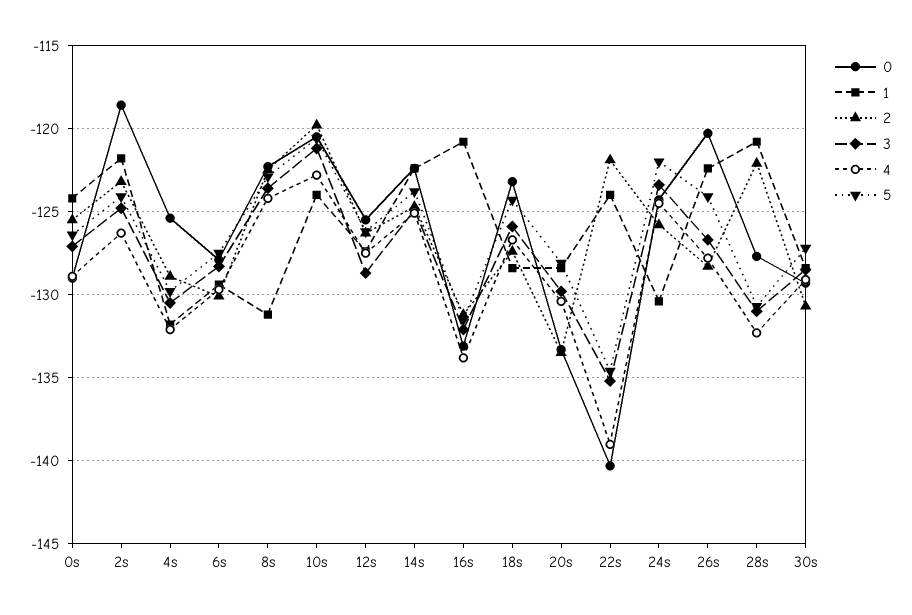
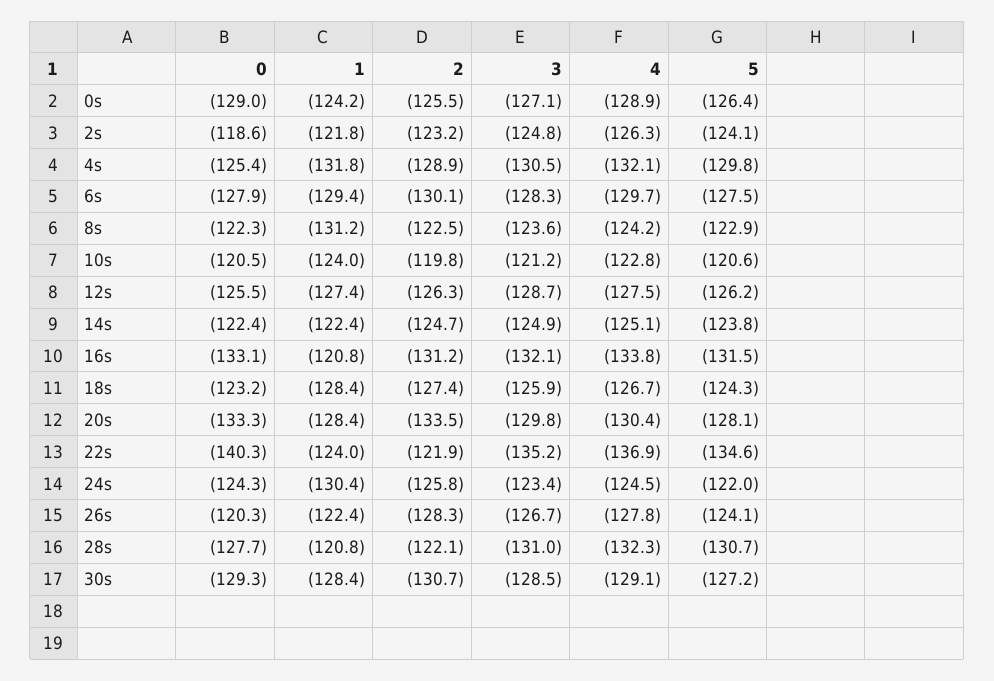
  {
    "0": {
      "0s": -129,
      "2s": -118.6,
      "4s": -125.4,
      "6s": -127.9,
      "8s": -122.3,
      "10s": -120.5,
      "12s": -125.5,
      "14s": -122.4,
      "16s": -133.1,
      "18s": -123.2,
      "20s": -133.3,
      "22s": -140.3,
      "24s": -124.3,
      "26s": -120.3,
      "28s": -127.7,
      "30s": -129.3
    },
    "1": {
      "0s": -124.2,
      "2s": -121.8,
      "4s": -131.8,
      "6s": -129.4,
      "8s": -131.2,
      "10s": -124,
      "12s": -127.4,
      "14s": -122.4,
      "16s": -120.8,
      "18s": -128.4,
      "20s": -128.4,
      "22s": -124,
      "24s": -130.4,
      "26s": -122.4,
      "28s": -120.8,
      "30s": -128.4
    },
    "2": {
      "0s": -125.5,
      "2s": -123.2,
      "4s": -128.9,
      "6s": -130.1,
      "8s": -122.5,
      "10s": -119.8,
      "12s": -126.3,
      "14s": -124.7,
      "16s": -131.2,
      "18s": -127.4,
      "20s": -133.5,
      "22s": -121.9,
      "24s": -125.8,
      "26s": -128.3,
      "28s": -122.1,
      "30s": -130.7
    },
    "3": {
      "0s": -127.1,
      "2s": -124.8,
      "4s": -130.5,
      "6s": -128.3,
      "8s": -123.6,
      "10s": -121.2,
      "12s": -128.7,
      "14s": -124.9,
      "16s": -132.1,
      "18s": -125.9,
      "20s": -129.8,
      "22s": -135.2,
      "24s": -123.4,
      "26s": -126.7,
      "28s": -131,
      "30s": -128.5
    },
    "4": {
      "0s": -128.9,
      "2s": -126.3,
      "4s": -132.1,
      "6s": -129.7,
      "8s": -124.2,
      "10s": -122.8,
      "12s": -127.5,
      "14s": -125.1,
      "16s": -133.8,
      "18s": -126.7,
      "20s": -130.4,
-     "22s": -139,
+     "22s": -136.9,
      "24s": -124.5,
      "26s": -127.8,
      "28s": -132.3,
      "30s": -129.1
    },
    "5": {
      "0s": -126.4,
      "2s": -124.1,
      "4s": -129.8,
      "6s": -127.5,
      "8s": -122.9,
      "10s": -120.6,
      "12s": -126.2,
      "14s": -123.8,
      "16s": -131.5,
      "18s": -124.3,
      "20s": -128.1,
      "22s": -134.6,
      "24s": -122,
      "26s": -124.1,
      "28s": -130.7,
      "30s": -127.2
    }
  }

